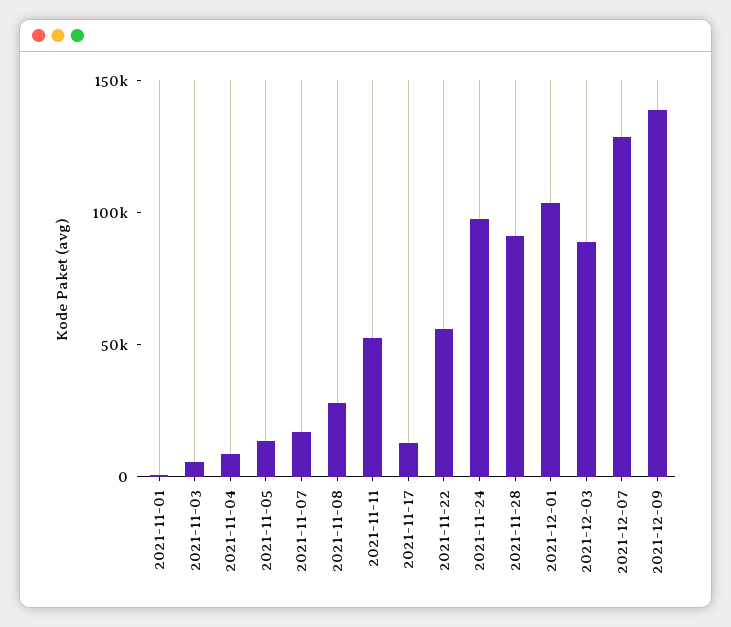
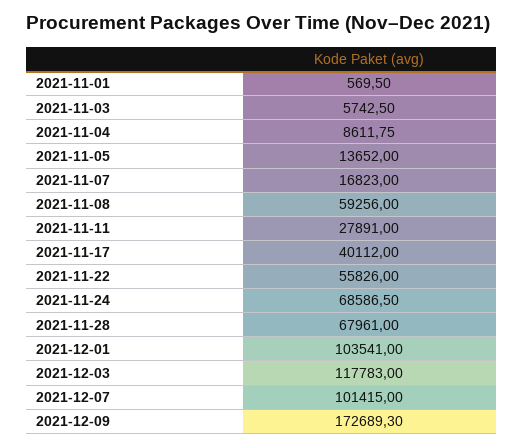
  {
    "2021-11-01": 569.5,
    "2021-11-03": 5742.5,
    "2021-11-04": 8611.75,
    "2021-11-05": 13652,
    "2021-11-07": 16823,
-   "2021-11-08": 30000,
+   "2021-11-08": 59256,
-   "2021-11-11": 50000,
+   "2021-11-11": 27891,
-   "2021-11-17": 10000,
+   "2021-11-17": 40112,
    "2021-11-22": 55826,
-   "2021-11-24": 100000,
+   "2021-11-24": 68586.5,
-   "2021-11-28": 90000,
+   "2021-11-28": 67961,
    "2021-12-01": 103541,
-   "2021-12-03": 90000,
+   "2021-12-03": 117783,
-   "2021-12-07": 130000,
+   "2021-12-07": 101415,
-   "2021-12-09": 140000
+   "2021-12-09": 172689.3
  }

